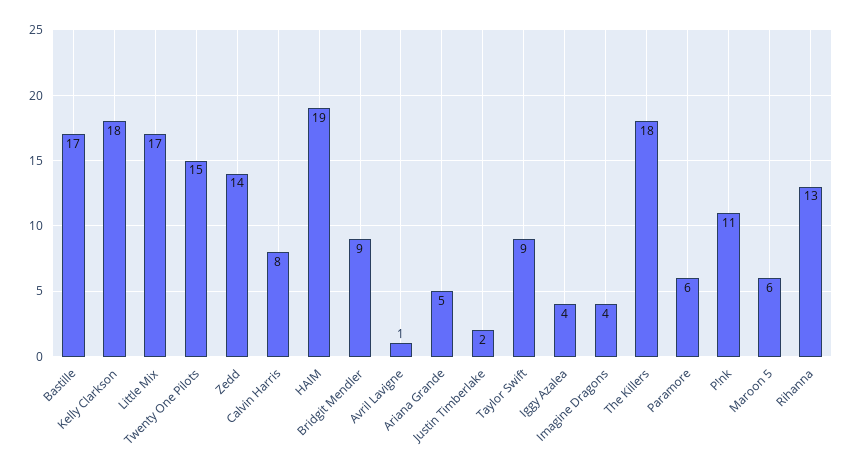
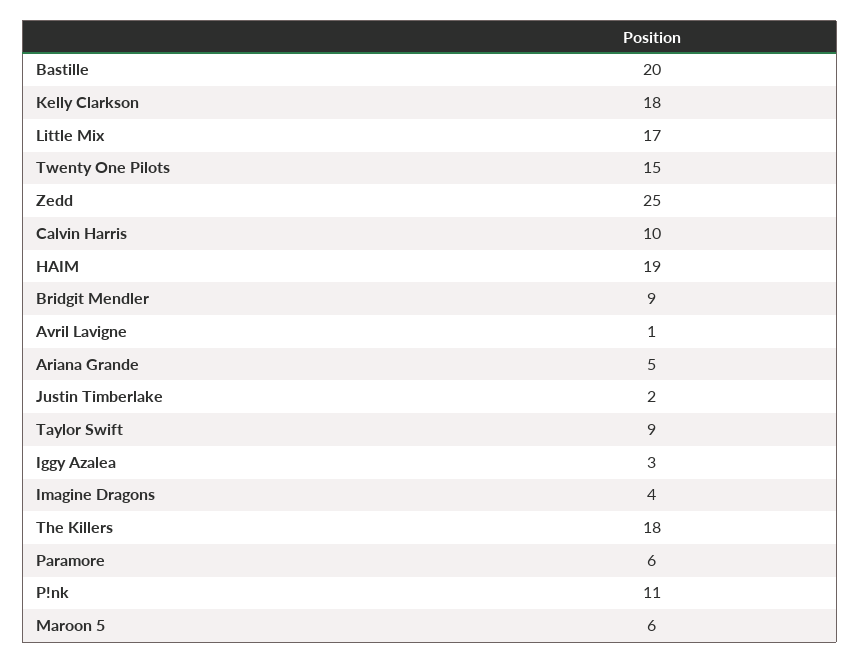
  {
-   "Bastille": 17,
+   "Bastille": 20,
    "Kelly Clarkson": 18,
    "Little Mix": 17,
    "Twenty One Pilots": 15,
-   "Zedd": 14,
+   "Zedd": 25,
-   "Calvin Harris": 8,
+   "Calvin Harris": 10,
    "HAIM": 19,
    "Bridgit Mendler": 9,
    "Avril Lavigne": 1,
    "Ariana Grande": 5,
    "Justin Timberlake": 2,
    "Taylor Swift": 9,
-   "Iggy Azalea": 4,
+   "Iggy Azalea": 3,
    "Imagine Dragons": 4,
    "The Killers": 18,
    "Paramore": 6,
    "P!nk": 11,
-   "Maroon 5": 6,
+   "Maroon 5": 6
-   "Rihanna": 13
  }

